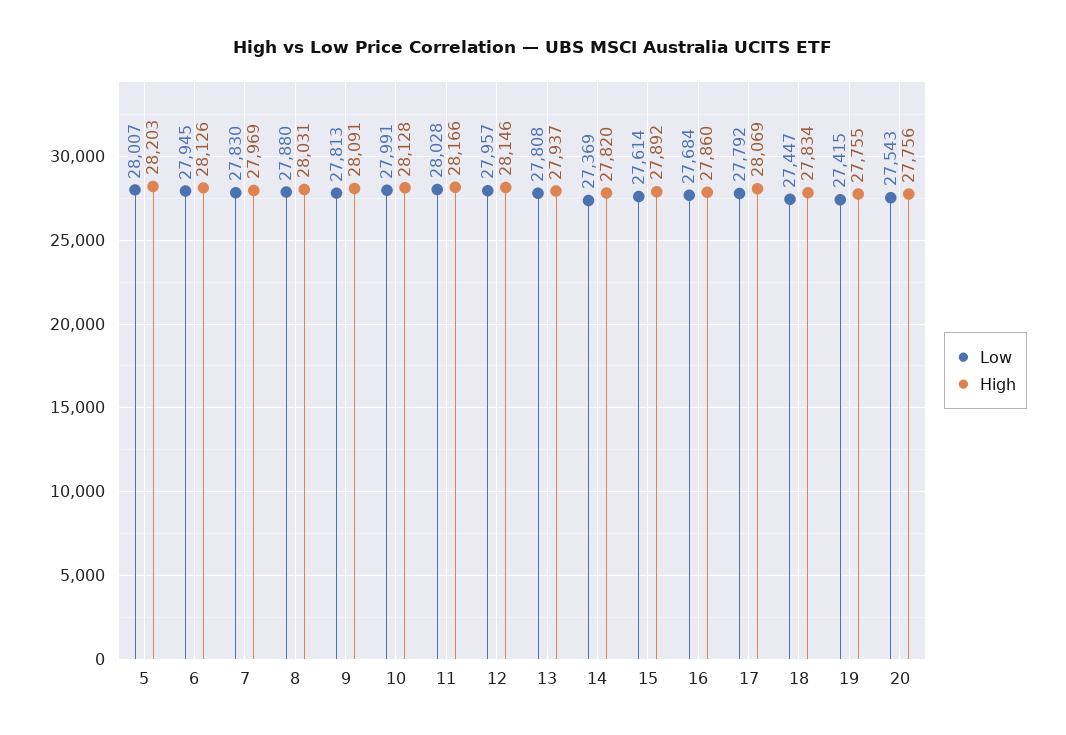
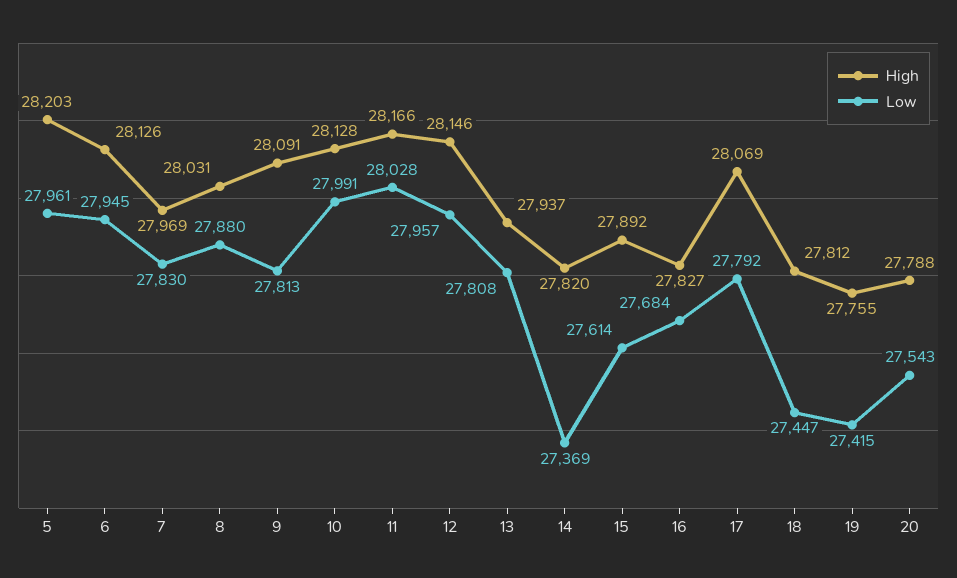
  {
    "Low": {
-     "5": 28007,
+     "5": 27961,
      "6": 27945,
      "7": 27830,
      "8": 27880,
      "9": 27813,
      "10": 27991,
      "11": 28028,
      "12": 27957,
      "13": 27808,
      "14": 27369,
      "15": 27614,
      "16": 27684,
      "17": 27792,
      "18": 27447,
      "19": 27415,
      "20": 27543
    },
    "High": {
      "5": 28203,
      "6": 28126,
      "7": 27969,
      "8": 28031,
      "9": 28091,
      "10": 28128,
      "11": 28166,
      "12": 28146,
      "13": 27937,
      "14": 27820,
      "15": 27892,
-     "16": 27860,
+     "16": 27827,
      "17": 28069,
-     "18": 27834,
+     "18": 27812,
      "19": 27755,
-     "20": 27756
+     "20": 27788
    }
  }

